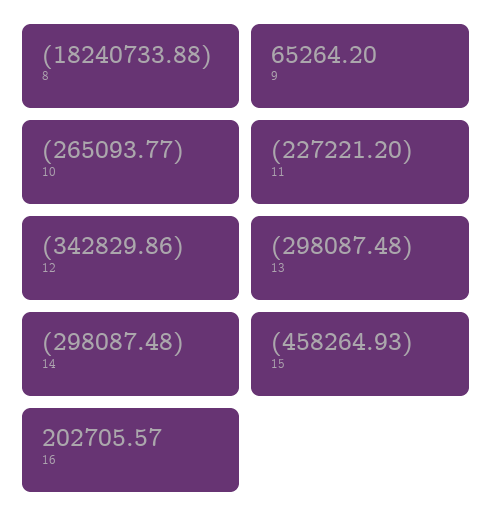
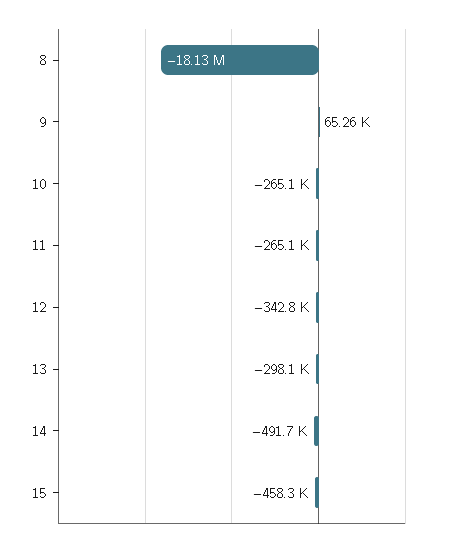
  {
-   "8": -18240733.88,
+   "8": -18130000,
    "9": 65264.2,
    "10": -265093.77,
-   "11": -227221.2,
+   "11": -265100,
    "12": -342829.86,
    "13": -298087.48,
-   "14": -298087.48,
+   "14": -491700,
-   "15": -458264.93,
+   "15": -458264.93
-   "16": 202705.57
  }

